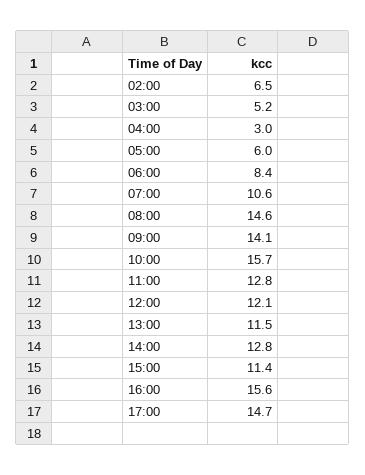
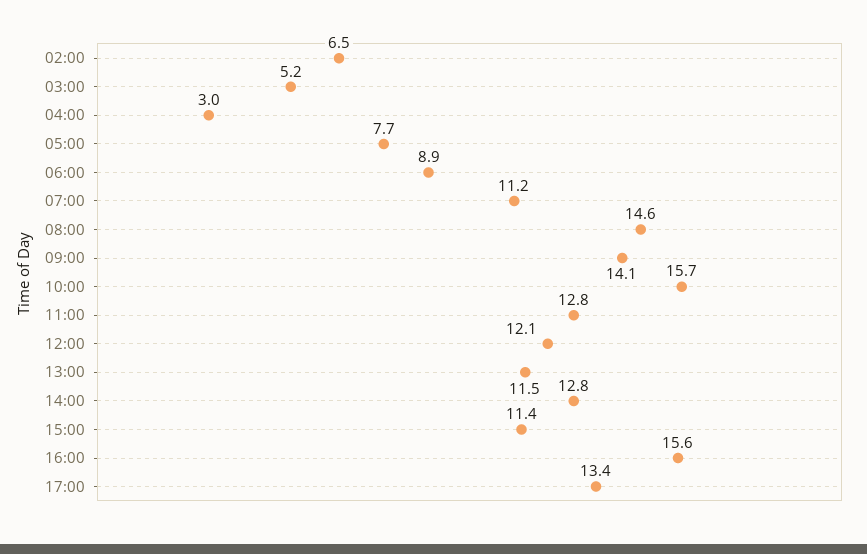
  {
    "02:00": 6.5,
    "03:00": 5.2,
    "04:00": 3,
-   "05:00": 6,
+   "05:00": 7.7,
-   "06:00": 8.4,
+   "06:00": 8.9,
-   "07:00": 10.6,
+   "07:00": 11.2,
    "08:00": 14.6,
    "09:00": 14.1,
    "10:00": 15.7,
    "11:00": 12.8,
    "12:00": 12.1,
    "13:00": 11.5,
    "14:00": 12.8,
    "15:00": 11.4,
    "16:00": 15.6,
-   "17:00": 14.7
+   "17:00": 13.4
  }

